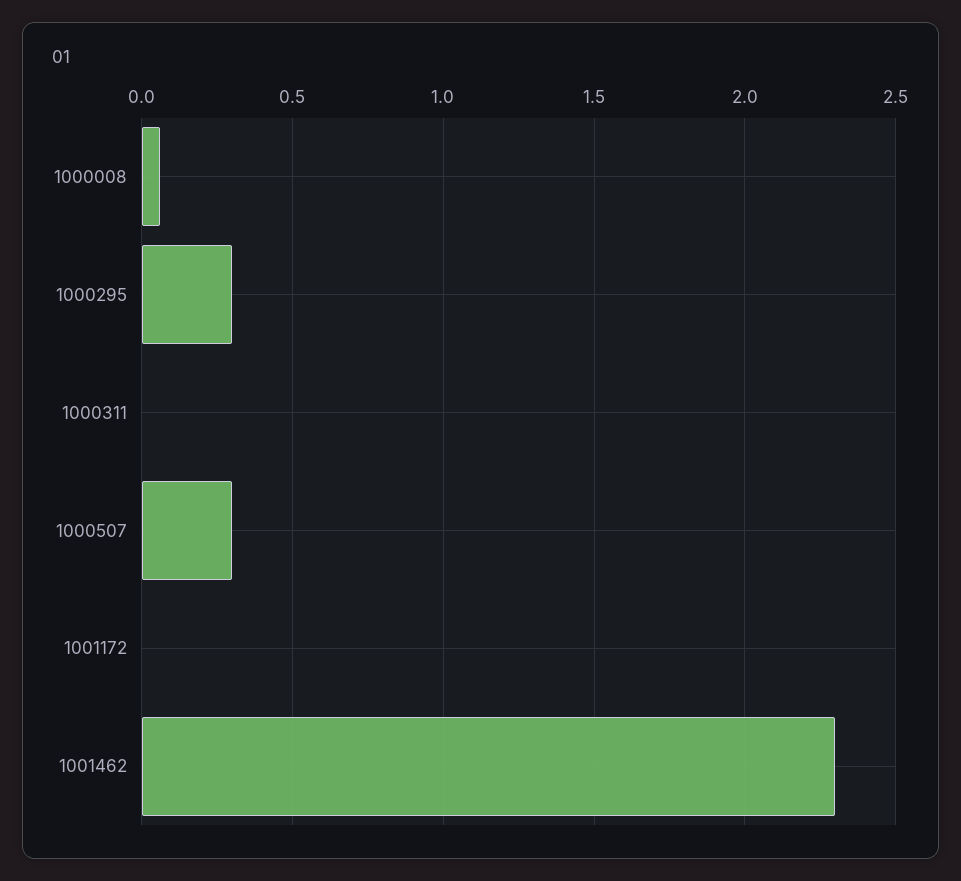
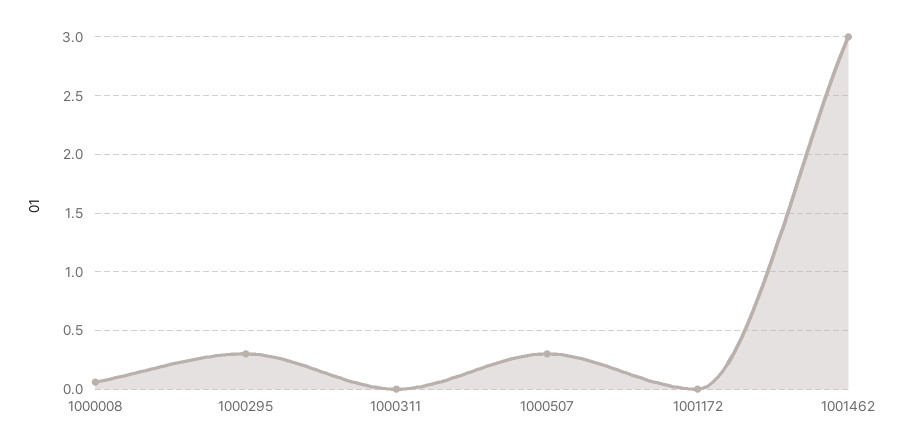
  {
    "1000008": 0.05,
    "1000295": 0.3,
    "1000311": 0,
    "1000507": 0.3,
    "1001172": 0,
-   "1001462": 2.3
+   "1001462": 3
  }

